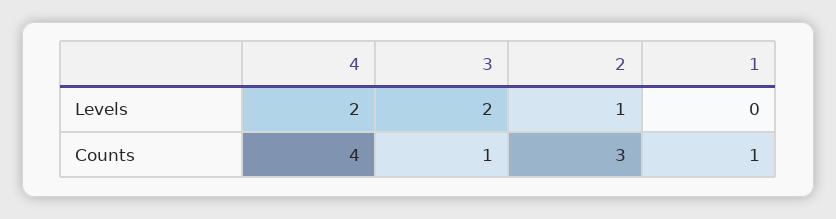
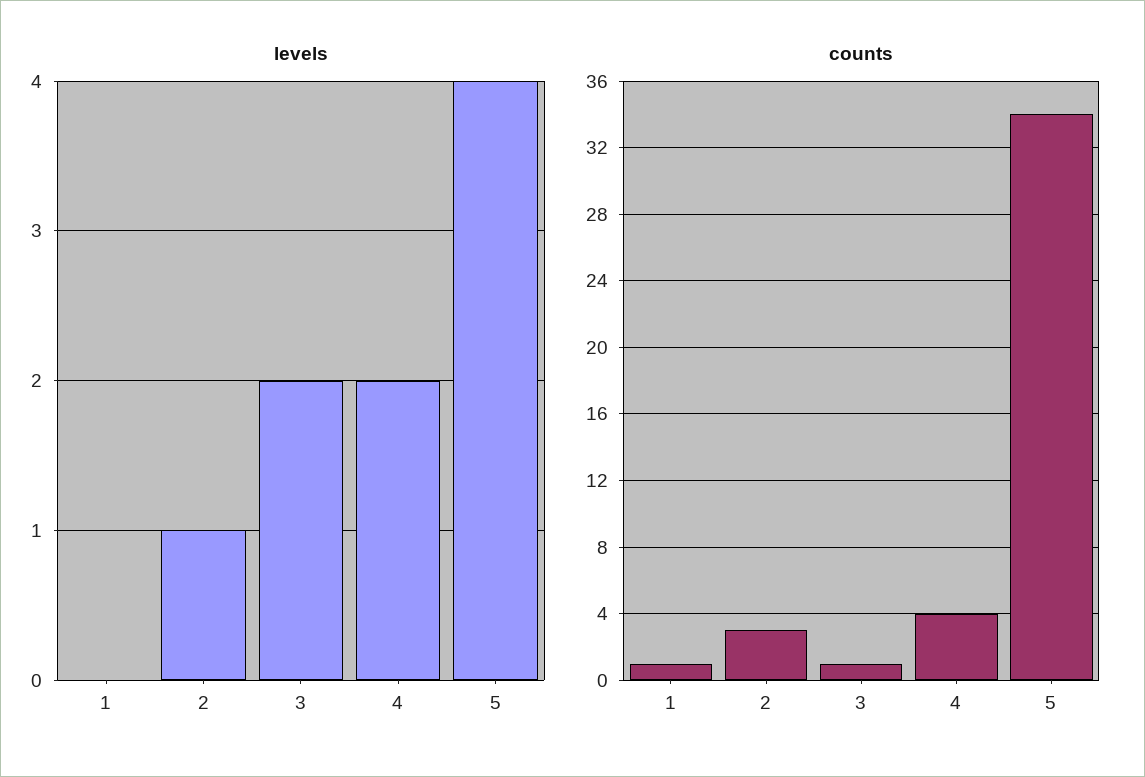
  {
    "Levels": {
      "4": 2,
      "3": 2,
      "2": 1,
-     "1": 0
+     "1": 0,
+     "5": 4
    },
    "Counts": {
      "4": 4,
      "3": 1,
      "2": 3,
-     "1": 1
+     "1": 1,
+     "5": 34
    }
  }

